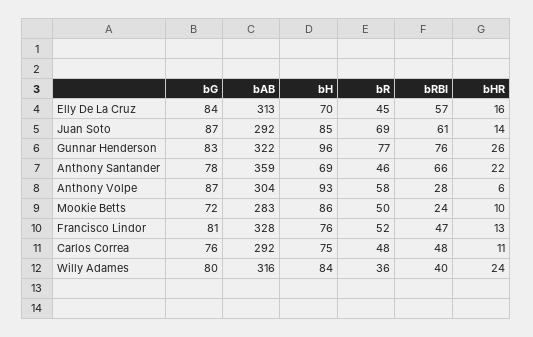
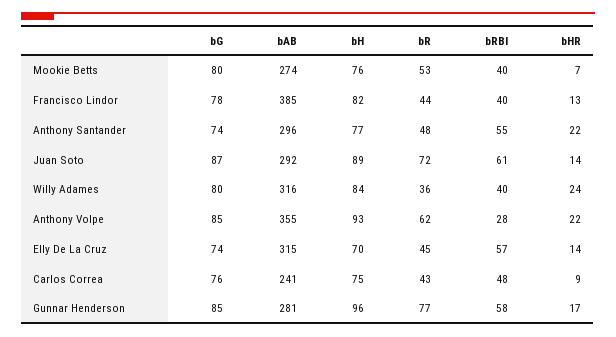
  {
    "bG": {
-     "Elly De La Cruz": 84,
+     "Elly De La Cruz": 74,
      "Juan Soto": 87,
-     "Gunnar Henderson": 83,
+     "Gunnar Henderson": 85,
-     "Anthony Santander": 78,
+     "Anthony Santander": 74,
-     "Anthony Volpe": 87,
+     "Anthony Volpe": 85,
-     "Mookie Betts": 72,
+     "Mookie Betts": 80,
-     "Francisco Lindor": 81,
+     "Francisco Lindor": 78,
      "Carlos Correa": 76,
      "Willy Adames": 80
    },
    "bAB": {
-     "Elly De La Cruz": 313,
+     "Elly De La Cruz": 315,
      "Juan Soto": 292,
-     "Gunnar Henderson": 322,
+     "Gunnar Henderson": 281,
-     "Anthony Santander": 359,
+     "Anthony Santander": 296,
-     "Anthony Volpe": 304,
+     "Anthony Volpe": 355,
-     "Mookie Betts": 283,
+     "Mookie Betts": 274,
-     "Francisco Lindor": 328,
+     "Francisco Lindor": 385,
-     "Carlos Correa": 292,
+     "Carlos Correa": 241,
      "Willy Adames": 316
    },
    "bH": {
      "Elly De La Cruz": 70,
-     "Juan Soto": 85,
+     "Juan Soto": 89,
      "Gunnar Henderson": 96,
-     "Anthony Santander": 69,
+     "Anthony Santander": 77,
      "Anthony Volpe": 93,
-     "Mookie Betts": 86,
+     "Mookie Betts": 76,
-     "Francisco Lindor": 76,
+     "Francisco Lindor": 82,
      "Carlos Correa": 75,
      "Willy Adames": 84
    },
    "bR": {
      "Elly De La Cruz": 45,
-     "Juan Soto": 69,
+     "Juan Soto": 72,
      "Gunnar Henderson": 77,
-     "Anthony Santander": 46,
+     "Anthony Santander": 48,
-     "Anthony Volpe": 58,
+     "Anthony Volpe": 62,
-     "Mookie Betts": 50,
+     "Mookie Betts": 53,
-     "Francisco Lindor": 52,
+     "Francisco Lindor": 44,
-     "Carlos Correa": 48,
+     "Carlos Correa": 43,
      "Willy Adames": 36
    },
    "bRBI": {
      "Elly De La Cruz": 57,
      "Juan Soto": 61,
-     "Gunnar Henderson": 76,
+     "Gunnar Henderson": 58,
-     "Anthony Santander": 66,
+     "Anthony Santander": 55,
      "Anthony Volpe": 28,
-     "Mookie Betts": 24,
+     "Mookie Betts": 40,
-     "Francisco Lindor": 47,
+     "Francisco Lindor": 40,
      "Carlos Correa": 48,
      "Willy Adames": 40
    },
    "bHR": {
-     "Elly De La Cruz": 16,
+     "Elly De La Cruz": 14,
      "Juan Soto": 14,
-     "Gunnar Henderson": 26,
+     "Gunnar Henderson": 17,
      "Anthony Santander": 22,
-     "Anthony Volpe": 6,
+     "Anthony Volpe": 22,
-     "Mookie Betts": 10,
+     "Mookie Betts": 7,
      "Francisco Lindor": 13,
-     "Carlos Correa": 11,
+     "Carlos Correa": 9,
      "Willy Adames": 24
    }
  }

